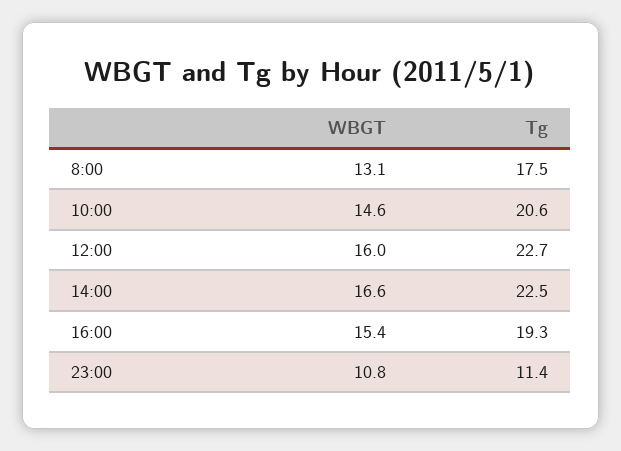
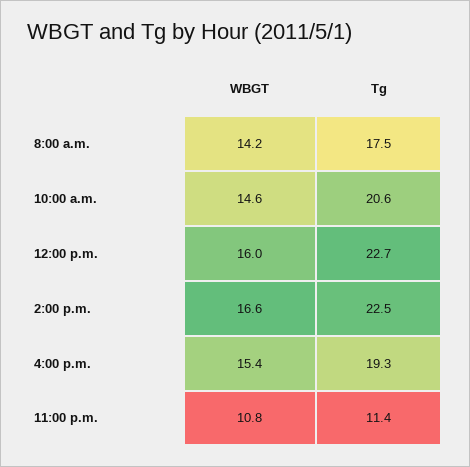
  {
    "WBGT": {
-     "8:00": 13.1,
+     "8:00": 14.2,
      "10:00": 14.6,
      "12:00": 16,
      "14:00": 16.6,
      "16:00": 15.4,
      "23:00": 10.8
    },
    "Tg": {
      "8:00": 17.5,
      "10:00": 20.6,
      "12:00": 22.7,
      "14:00": 22.5,
      "16:00": 19.3,
      "23:00": 11.4
    }
  }

